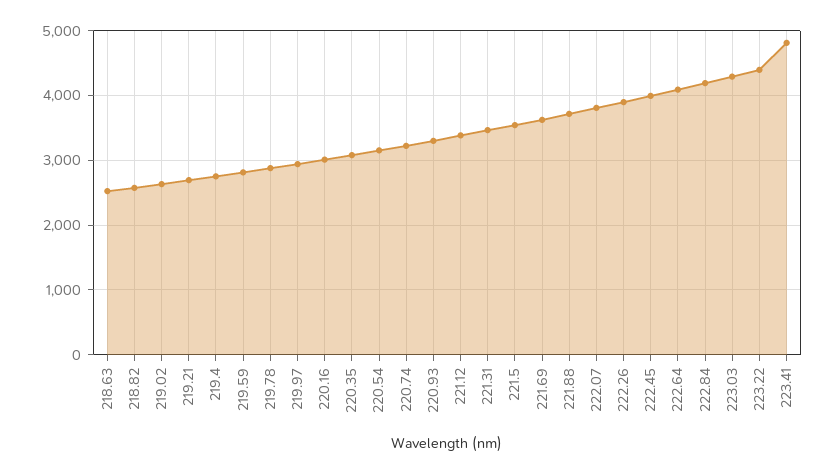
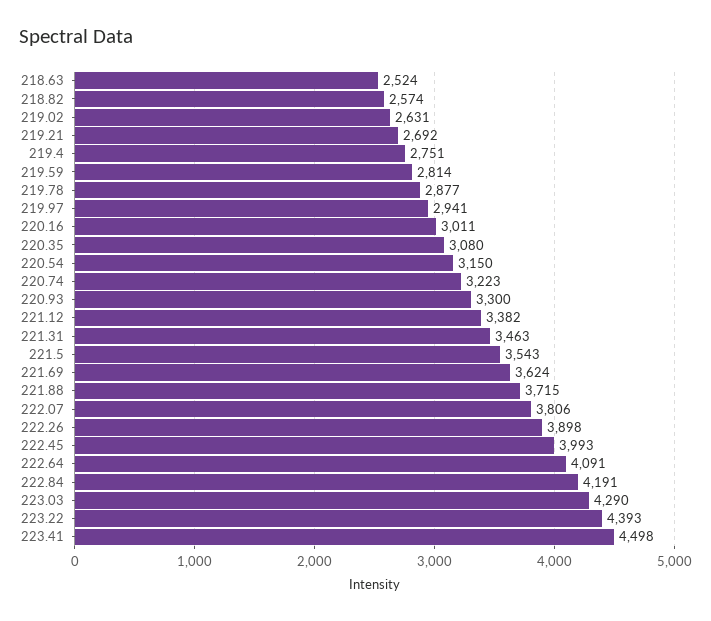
  {
    "218.63": 2524,
    "218.82": 2574,
    "219.02": 2631,
    "219.21": 2692,
    "219.4": 2751,
    "219.59": 2814,
    "219.78": 2877,
    "219.97": 2941,
    "220.16": 3011,
    "220.35": 3080,
    "220.54": 3150,
    "220.74": 3223,
    "220.93": 3300,
    "221.12": 3382,
    "221.31": 3463,
    "221.5": 3543,
    "221.69": 3624,
    "221.88": 3715,
    "222.07": 3806,
    "222.26": 3898,
    "222.45": 3993,
    "222.64": 4091,
    "222.84": 4191,
    "223.03": 4290,
    "223.22": 4393,
-   "223.41": 4800
+   "223.41": 4498
  }

